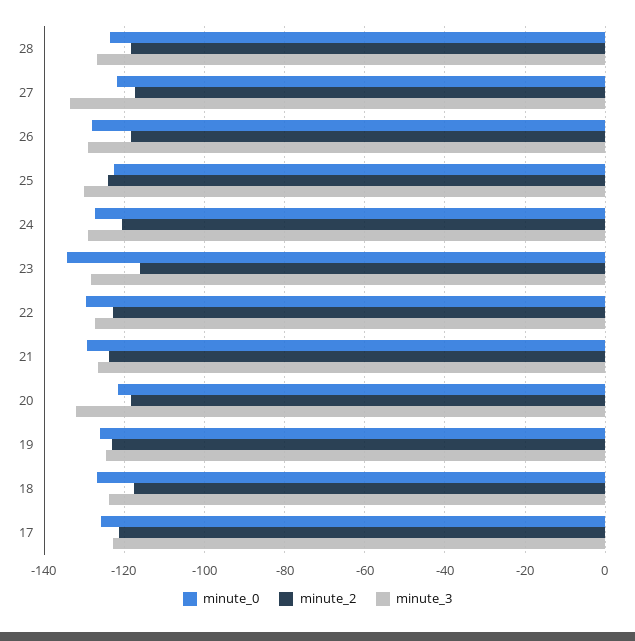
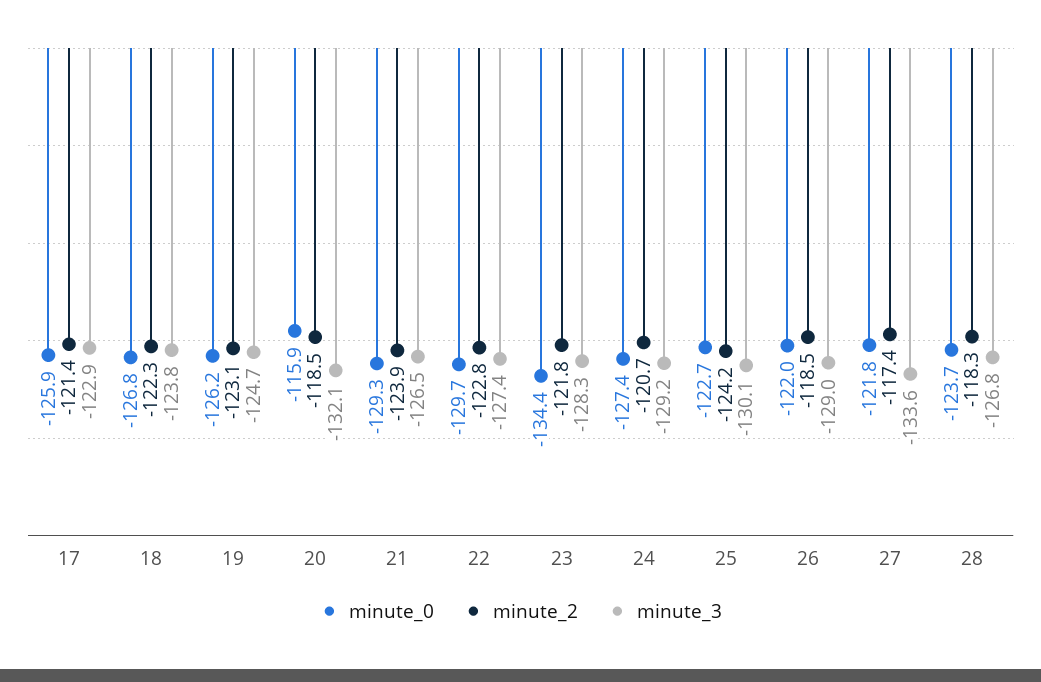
  {
    "minute_0": {
      "28": -123.7,
      "27": -121.8,
-     "26": -128,
+     "26": -122,
      "25": -122.7,
      "24": -127.4,
      "23": -134.4,
      "22": -129.7,
      "21": -129.3,
-     "20": -122,
+     "20": -115.9,
      "19": -126.2,
      "18": -126.8,
      "17": -125.9
    },
    "minute_2": {
      "28": -118.3,
      "27": -117.4,
      "26": -118.5,
      "25": -124.2,
      "24": -120.7,
-     "23": -116,
+     "23": -121.8,
      "22": -122.8,
      "21": -123.9,
      "20": -118.5,
      "19": -123.1,
-     "18": -118,
+     "18": -122.3,
      "17": -121.4
    },
    "minute_3": {
      "28": -126.8,
      "27": -133.6,
      "26": -129,
      "25": -130.1,
      "24": -129.2,
      "23": -128.3,
      "22": -127.4,
      "21": -126.5,
      "20": -132.1,
      "19": -124.7,
      "18": -123.8,
      "17": -122.9
    }
  }

